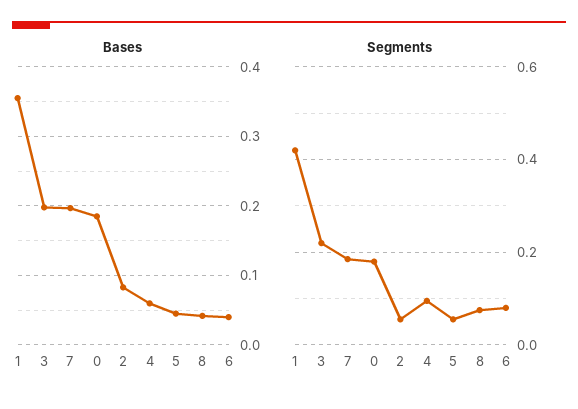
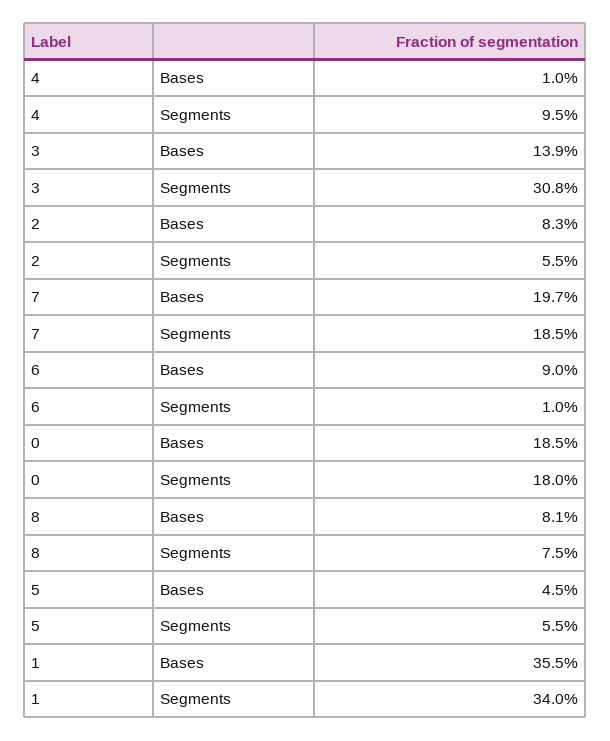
  {
    "Bases": {
      "1": 0.355,
-     "3": 0.2,
+     "3": 0.139,
      "7": 0.197,
      "0": 0.185,
      "2": 0.083,
-     "4": 0.06,
+     "4": 0.01,
      "5": 0.045,
-     "8": 0.04,
+     "8": 0.081,
-     "6": 0.04
+     "6": 0.09
    },
    "Segments": {
-     "1": 0.42,
+     "1": 0.34,
-     "3": 0.22,
+     "3": 0.308,
      "7": 0.185,
      "0": 0.18,
      "2": 0.055,
      "4": 0.095,
      "5": 0.055,
      "8": 0.075,
-     "6": 0.08
+     "6": 0.01
    }
  }

